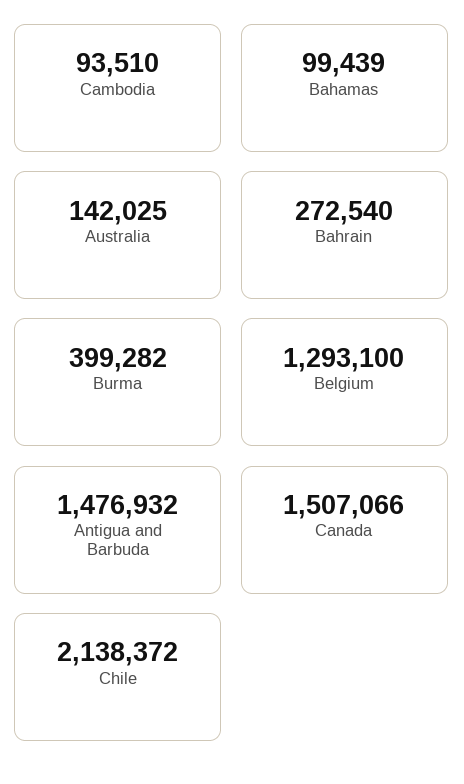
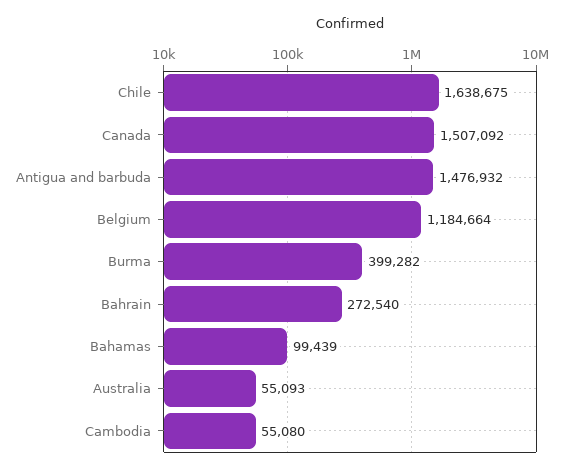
  {
-   "Cambodia": 93510,
+   "Cambodia": 55080,
    "Bahamas": 99439,
-   "Australia": 142025,
+   "Australia": 55093,
    "Bahrain": 272540,
    "Burma": 399282,
-   "Belgium": 1293100,
+   "Belgium": 1184664,
    "Antigua and Barbuda": 1476932,
-   "Canada": 1507066,
+   "Canada": 1507092,
-   "Chile": 2138372
+   "Chile": 1638675
  }

